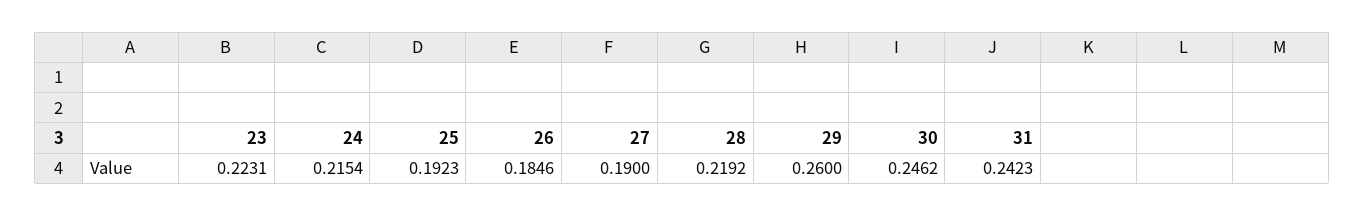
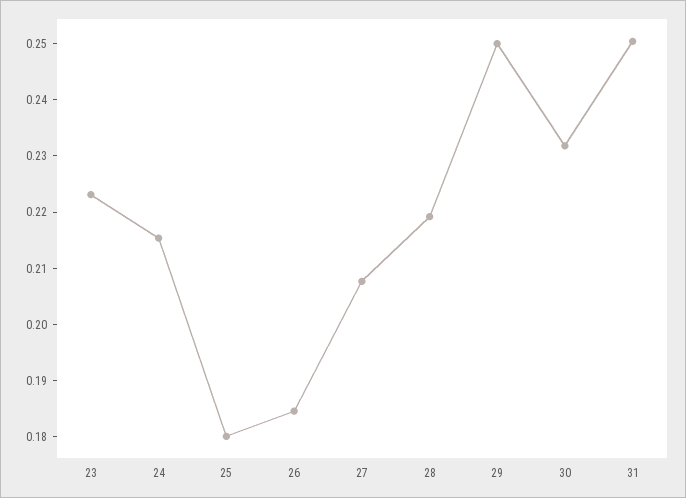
  {
    "23": 0.2231,
    "24": 0.2154,
-   "25": 0.1923,
+   "25": 0.18,
    "26": 0.1846,
-   "27": 0.19,
+   "27": 0.208,
    "28": 0.2192,
-   "29": 0.26,
+   "29": 0.25,
-   "30": 0.2462,
+   "30": 0.232,
-   "31": 0.2423
+   "31": 0.25
  }

